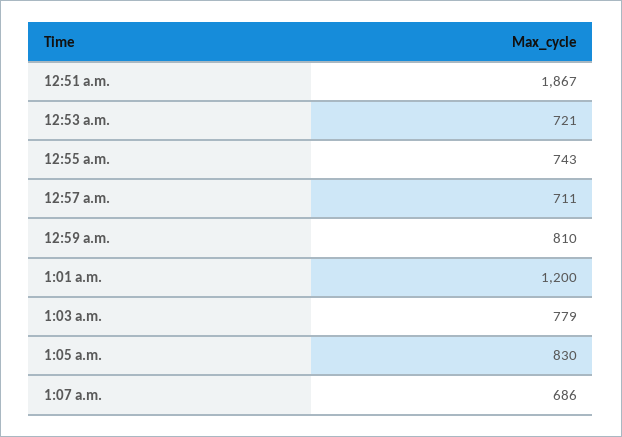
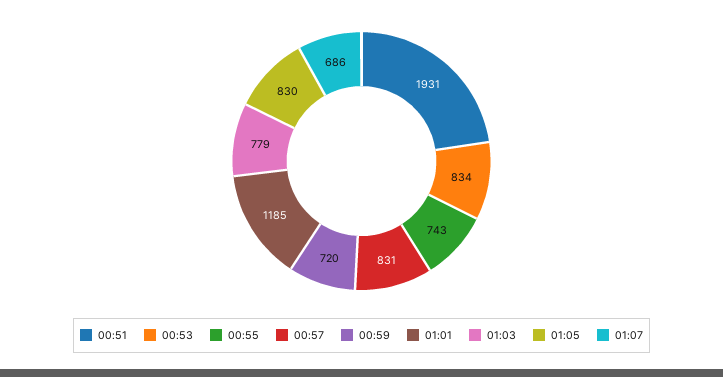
  {
-   "12:51 a.m.": 1867,
+   "12:51 a.m.": 1931,
-   "12:53 a.m.": 721,
+   "12:53 a.m.": 834,
    "12:55 a.m.": 743,
-   "12:57 a.m.": 711,
+   "12:57 a.m.": 831,
-   "12:59 a.m.": 810,
+   "12:59 a.m.": 720,
-   "1:01 a.m.": 1200,
+   "1:01 a.m.": 1185,
    "1:03 a.m.": 779,
    "1:05 a.m.": 830,
    "1:07 a.m.": 686
  }

